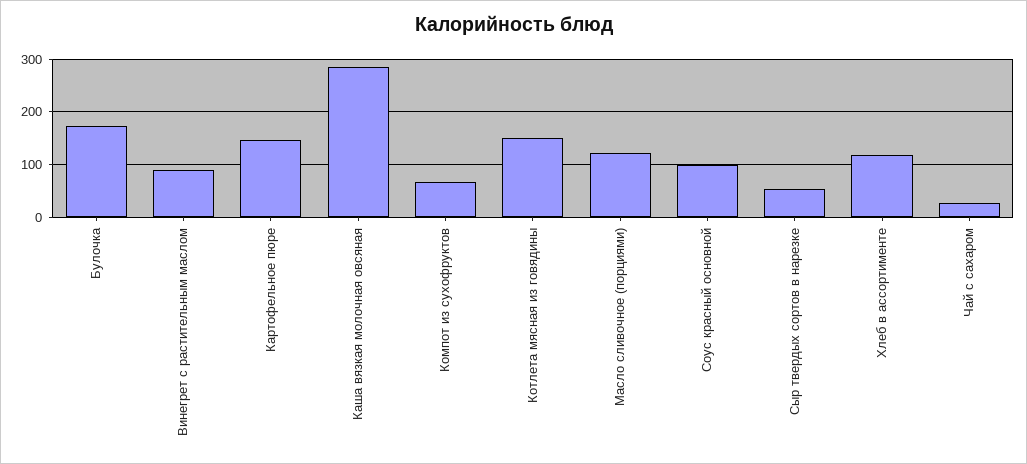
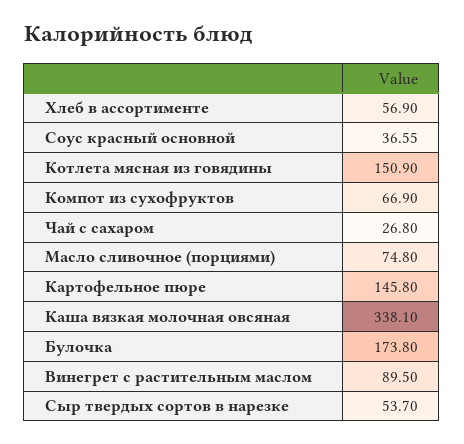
  {
    "Булочка": 173.8,
    "Винегрет с растительным маслом": 89.5,
    "Картофельное пюре": 145.8,
-   "Каша вязкая молочная овсяная": 280,
+   "Каша вязкая молочная овсяная": 338.1,
    "Компот из сухофруктов": 66.9,
    "Котлета мясная из говядины": 150.9,
-   "Масло сливочное (порциями)": 120,
+   "Масло сливочное (порциями)": 74.8,
-   "Соус красный основной": 100,
+   "Соус красный основной": 36.55,
    "Сыр твердых сортов в нарезке": 53.7,
-   "Хлеб в ассортименте": 120,
+   "Хлеб в ассортименте": 56.9,
    "Чай с сахаром": 26.8
  }

